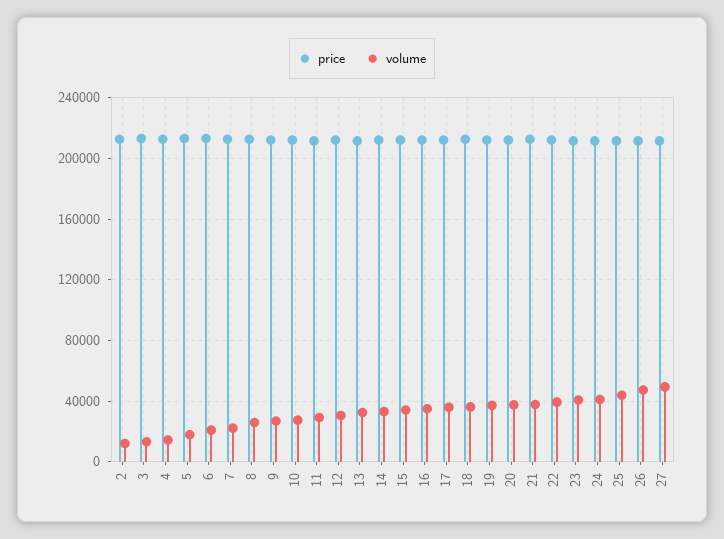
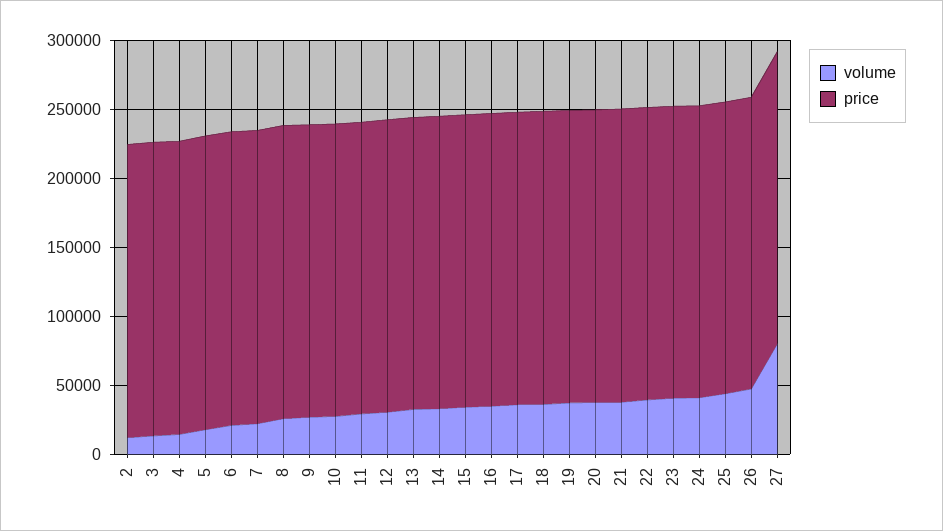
  {
    "price": {
      "2": 215000,
      "3": 215000,
      "4": 215000,
      "5": 215000,
      "6": 215000,
      "7": 215000,
      "8": 215000,
      "9": 210000,
      "10": 210000,
      "11": 210000,
      "12": 210000,
      "13": 210000,
      "14": 210000,
      "15": 210000,
      "16": 210000,
      "17": 210000,
      "18": 215000,
      "19": 210000,
      "20": 210000,
      "21": 215000,
      "22": 210000,
      "23": 210000,
      "24": 210000,
      "25": 210000,
      "26": 210000,
      "27": 210000
    },
    "volume": {
      "2": 10000,
      "3": 15000,
      "4": 15000,
      "5": 20000,
      "6": 20000,
      "7": 20000,
      "8": 25000,
      "9": 25000,
      "10": 25000,
      "11": 30000,
      "12": 30000,
      "13": 35000,
      "14": 35000,
      "15": 35000,
      "16": 35000,
      "17": 35000,
      "18": 35000,
      "19": 35000,
      "20": 40000,
      "21": 40000,
      "22": 40000,
      "23": 40000,
      "24": 40000,
      "25": 45000,
      "26": 45000,
-     "27": 50000
+     "27": 80000
    }
  }

